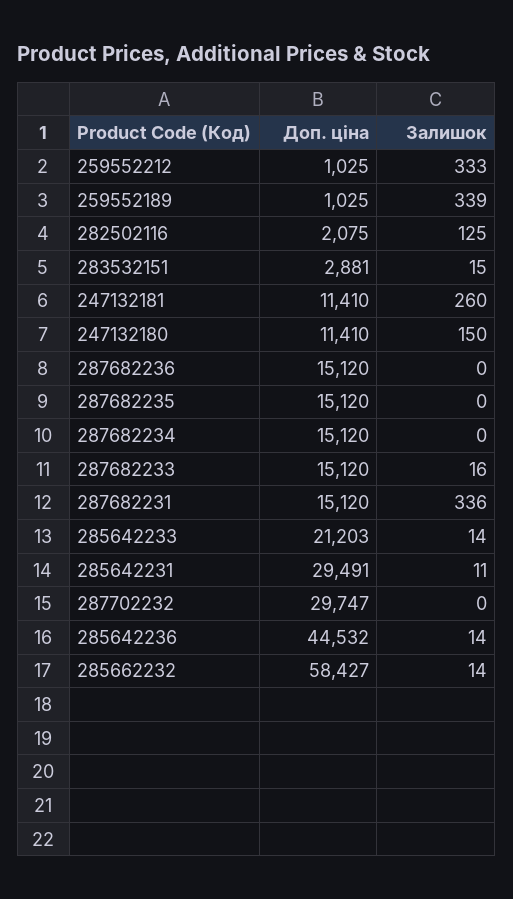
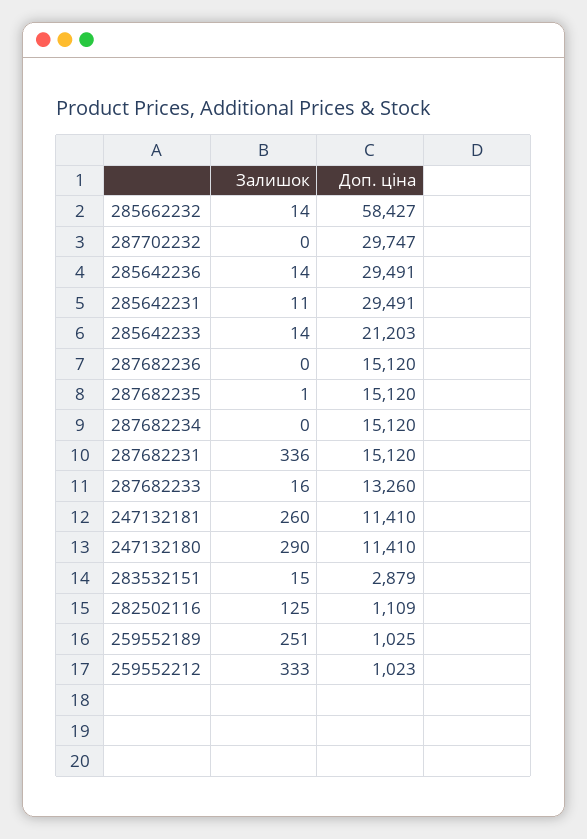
  {
    "Доп. ціна": {
-     "259552212": 1025,
+     "259552212": 1023,
      "259552189": 1025,
-     "282502116": 2075,
+     "282502116": 1109,
-     "283532151": 2881,
+     "283532151": 2879,
      "247132181": 11410,
      "247132180": 11410,
      "287682236": 15120,
      "287682235": 15120,
      "287682234": 15120,
-     "287682233": 15120,
+     "287682233": 13260,
      "287682231": 15120,
      "285642233": 21203,
      "285642231": 29491,
      "287702232": 29747,
-     "285642236": 44532,
+     "285642236": 29491,
      "285662232": 58427
    },
    "Залишок": {
      "259552212": 333,
-     "259552189": 339,
+     "259552189": 251,
      "282502116": 125,
      "283532151": 15,
      "247132181": 260,
-     "247132180": 150,
+     "247132180": 290,
      "287682236": 0,
-     "287682235": 0,
+     "287682235": 1,
      "287682234": 0,
      "287682233": 16,
      "287682231": 336,
      "285642233": 14,
      "285642231": 11,
      "287702232": 0,
      "285642236": 14,
      "285662232": 14
    }
  }

